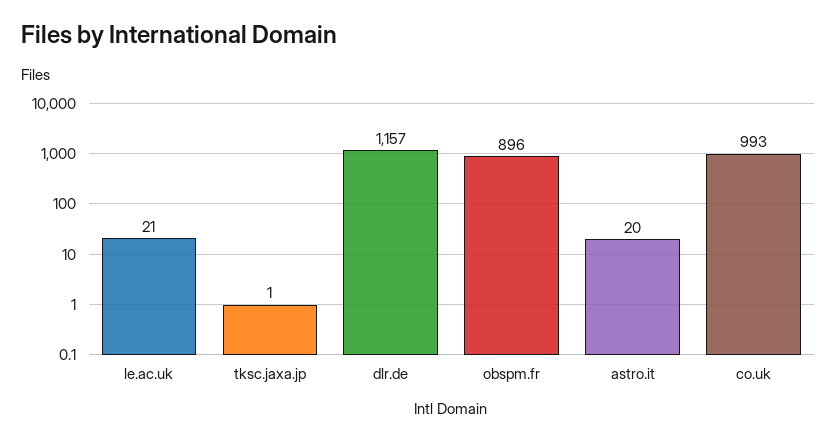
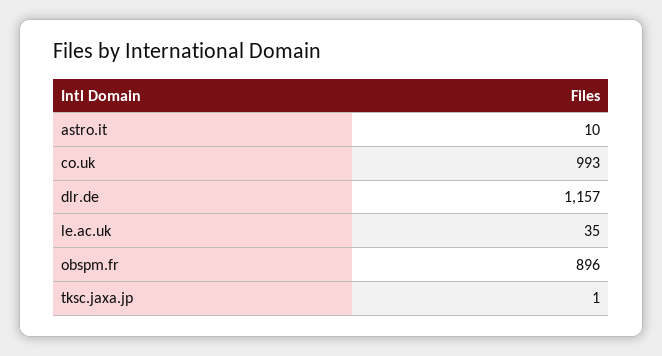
  {
-   "le.ac.uk": 21,
+   "le.ac.uk": 35,
    "tksc.jaxa.jp": 1,
    "dlr.de": 1157,
    "obspm.fr": 896,
-   "astro.it": 20,
+   "astro.it": 10,
    "co.uk": 993
  }

